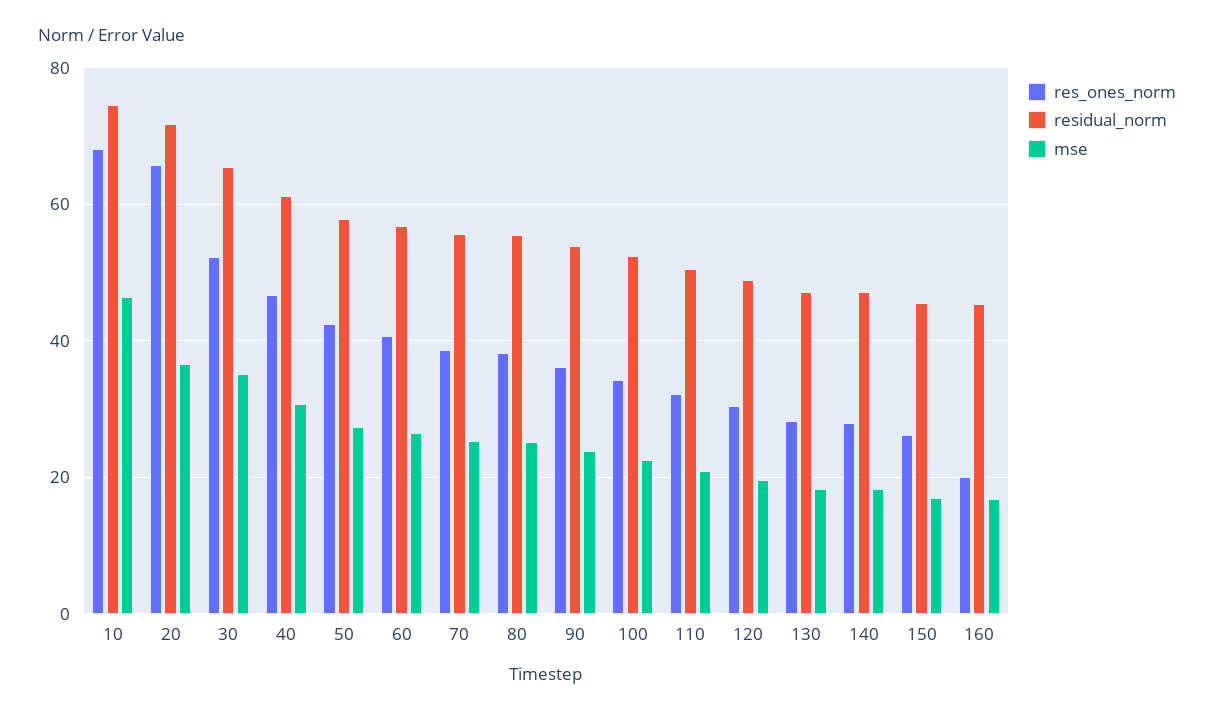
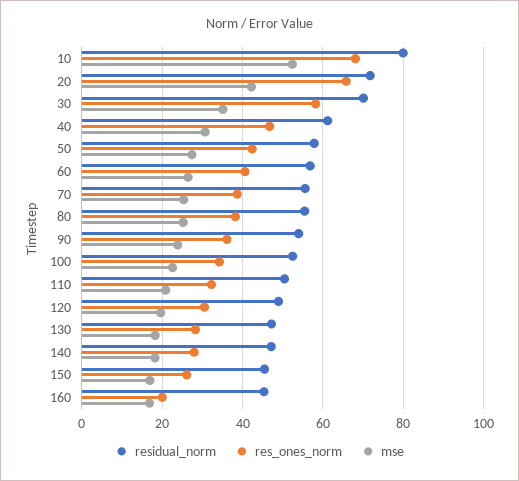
  {
    "res_ones_norm": {
      "10": 68,
      "20": 66,
-     "30": 52,
+     "30": 58,
      "40": 46,
      "50": 42,
      "60": 40,
      "70": 38,
      "80": 38,
      "90": 36,
      "100": 34,
      "110": 32,
      "120": 30,
      "130": 28,
      "140": 28,
      "150": 26,
      "160": 20
    },
    "residual_norm": {
-     "10": 74,
+     "10": 80,
      "20": 72,
-     "30": 66,
+     "30": 70,
      "40": 62,
      "50": 58,
      "60": 56,
      "70": 56,
      "80": 56,
      "90": 54,
      "100": 52,
      "110": 50,
      "120": 48,
      "130": 48,
      "140": 48,
      "150": 46,
      "160": 46
    },
    "mse": {
-     "10": 46,
+     "10": 52,
-     "20": 36,
+     "20": 42,
      "30": 36,
      "40": 30,
      "50": 28,
      "60": 26,
      "70": 26,
      "80": 26,
      "90": 24,
      "100": 22,
      "110": 20,
      "120": 20,
      "130": 18,
      "140": 18,
      "150": 16,
      "160": 16
    }
  }

